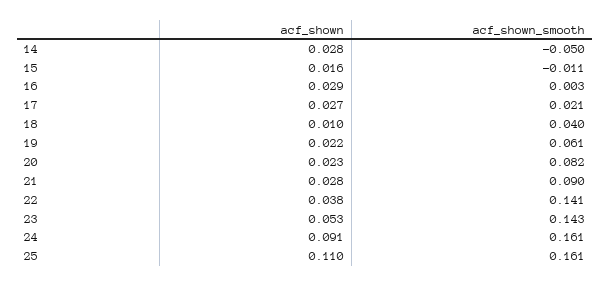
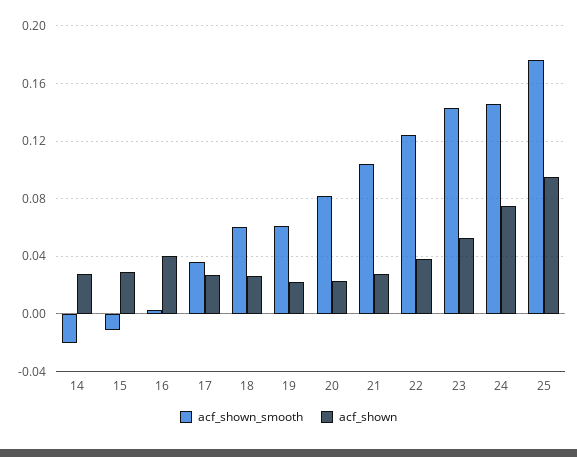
  {
    "acf_shown": {
      "14": 0.028,
-     "15": 0.016,
+     "15": 0.03,
-     "16": 0.029,
+     "16": 0.04,
      "17": 0.027,
-     "18": 0.01,
+     "18": 0.025,
      "19": 0.022,
      "20": 0.023,
      "21": 0.028,
      "22": 0.038,
      "23": 0.053,
-     "24": 0.091,
+     "24": 0.075,
-     "25": 0.11
+     "25": 0.095
    },
    "acf_shown_smooth": {
-     "14": -0.05,
+     "14": -0.02,
      "15": -0.011,
      "16": 0.003,
-     "17": 0.021,
+     "17": 0.035,
-     "18": 0.04,
+     "18": 0.06,
      "19": 0.061,
      "20": 0.082,
-     "21": 0.09,
+     "21": 0.105,
-     "22": 0.141,
+     "22": 0.125,
      "23": 0.143,
-     "24": 0.161,
+     "24": 0.145,
-     "25": 0.161
+     "25": 0.175
    }
  }

